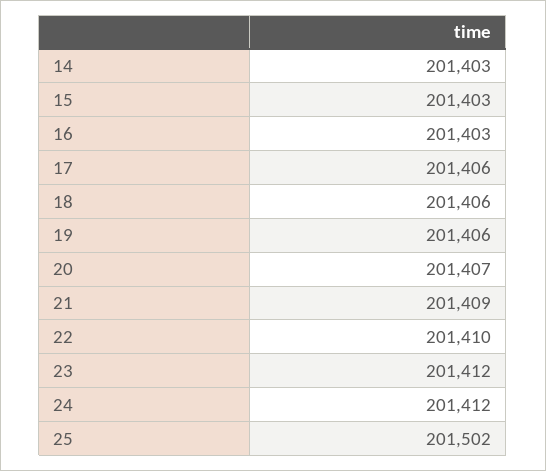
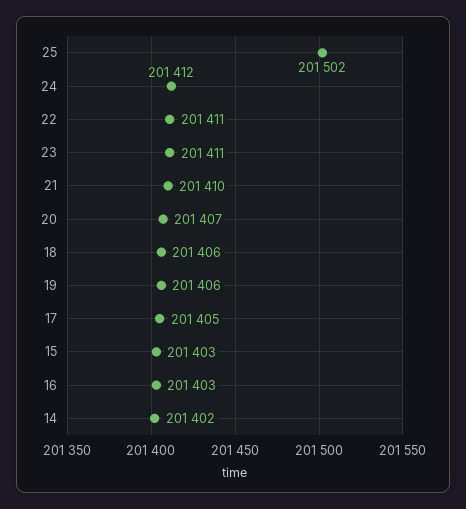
  {
-   "14": 201403,
+   "14": 201402,
    "15": 201403,
    "16": 201403,
-   "17": 201406,
+   "17": 201405,
    "18": 201406,
    "19": 201406,
    "20": 201407,
-   "21": 201409,
+   "21": 201410,
-   "22": 201410,
+   "22": 201411,
-   "23": 201412,
+   "23": 201411,
    "24": 201412,
    "25": 201502
  }

